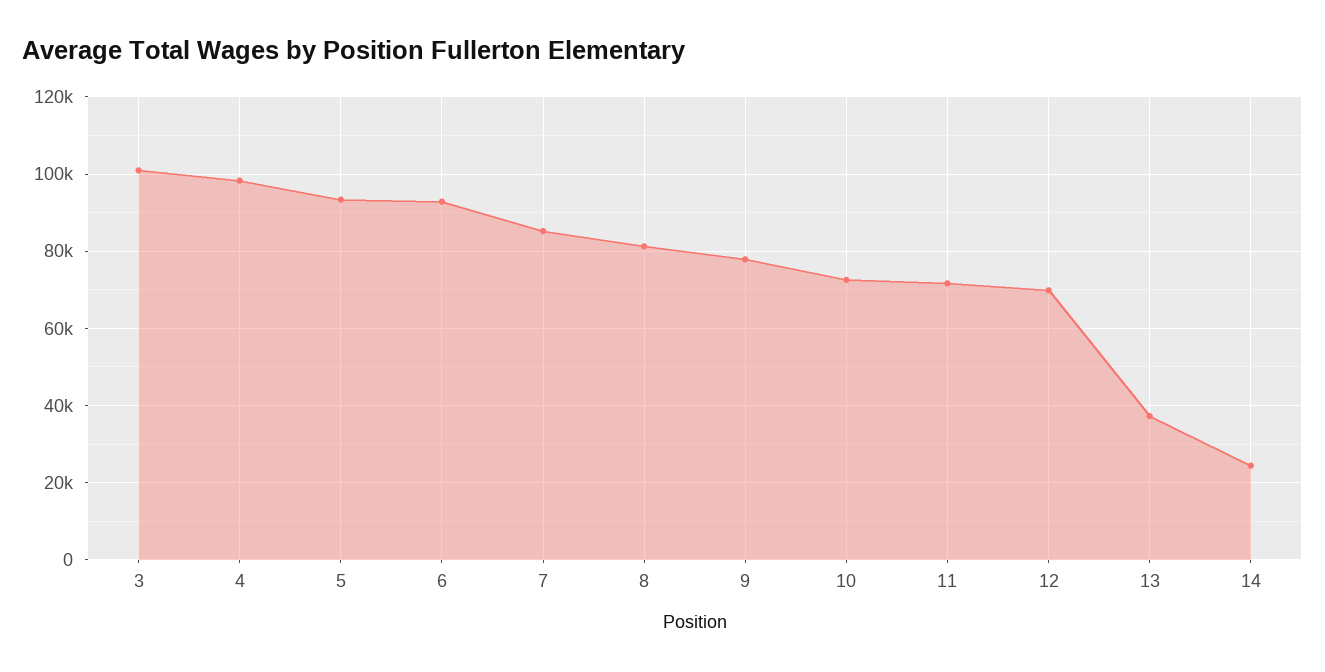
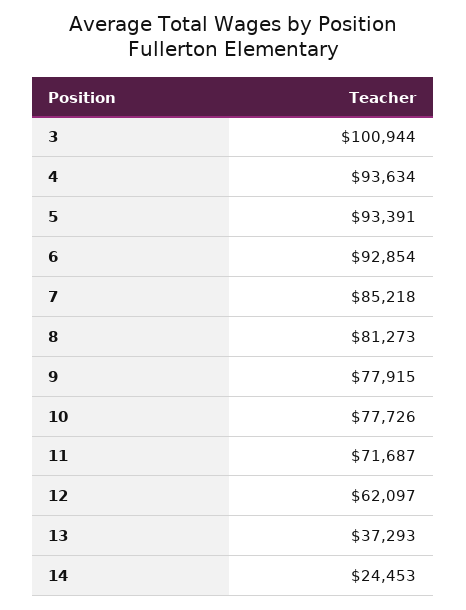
  {
    "3": 100944,
-   "4": 98000,
+   "4": 93634,
    "5": 93391,
    "6": 92854,
    "7": 85218,
    "8": 81273,
    "9": 77915,
-   "10": 72000,
+   "10": 77726,
    "11": 71687,
-   "12": 70000,
+   "12": 62097,
    "13": 37293,
    "14": 24453
  }

